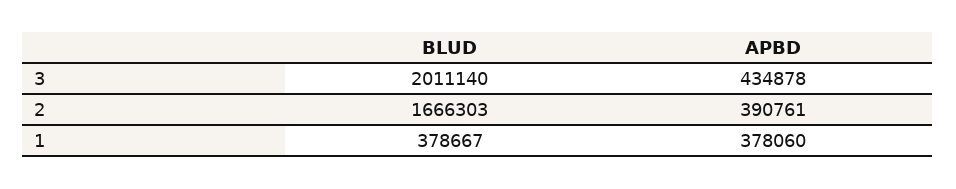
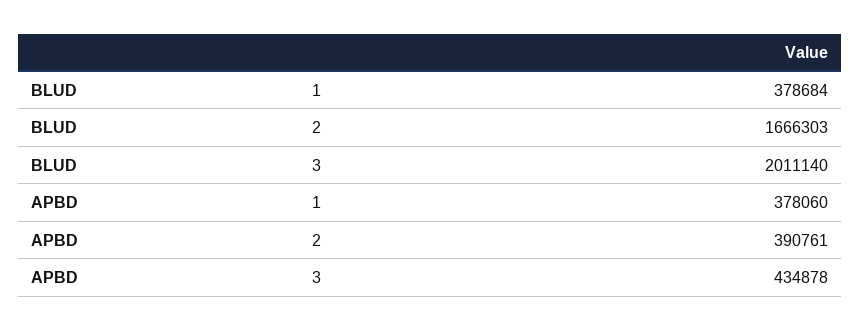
  {
    "BLUD": {
      "3": 2011140,
      "2": 1666303,
-     "1": 378667
+     "1": 378684
    },
    "APBD": {
      "3": 434878,
      "2": 390761,
      "1": 378060
    }
  }

